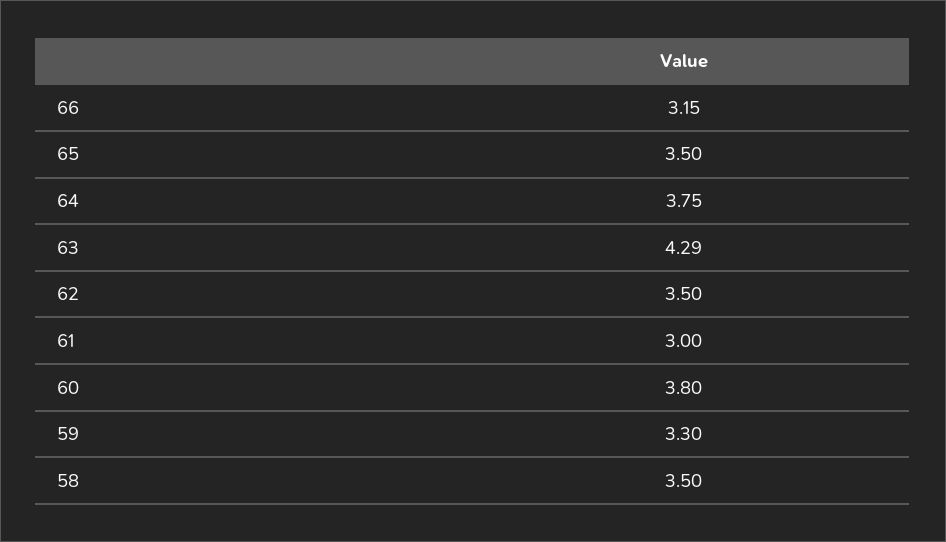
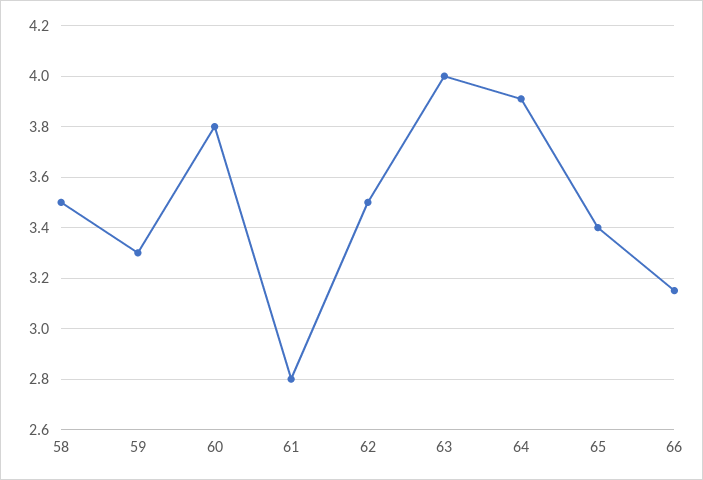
  {
    "66": 3.15,
-   "65": 3.5,
+   "65": 3.4,
-   "64": 3.75,
+   "64": 3.9,
-   "63": 4.29,
+   "63": 4,
    "62": 3.5,
-   "61": 3,
+   "61": 2.8,
    "60": 3.8,
    "59": 3.3,
    "58": 3.5
  }

